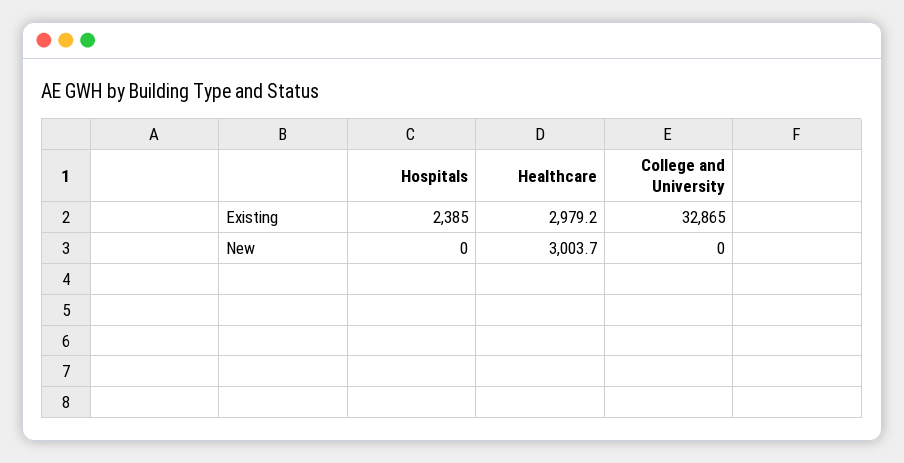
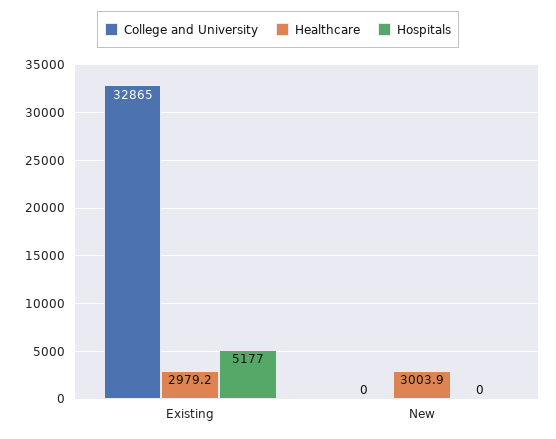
  {
    "Hospitals": {
-     "Existing": 2385,
+     "Existing": 5177,
      "New": 0
    },
    "Healthcare": {
      "Existing": 2979.2,
-     "New": 3003.7
+     "New": 3003.9
    },
    "College and University": {
      "Existing": 32865,
      "New": 0
    }
  }

